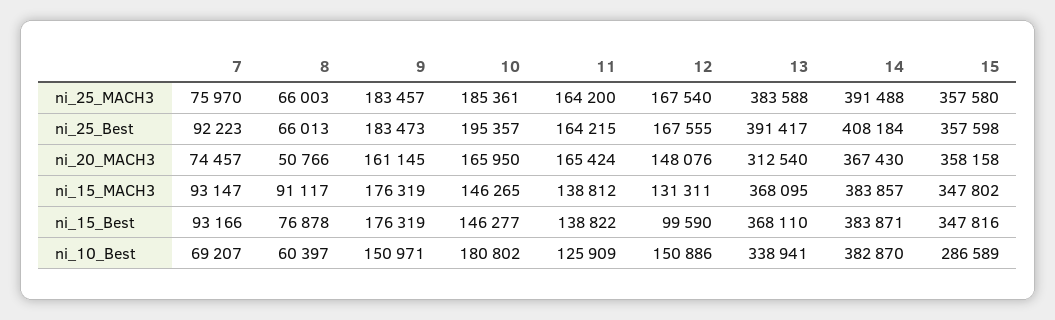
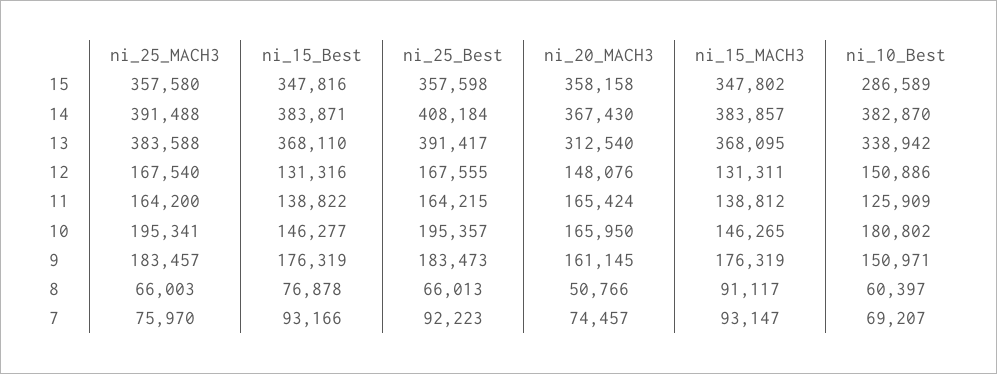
  {
    "7": {
      "ni_25_MACH3": 75970,
      "ni_25_Best": 92223,
      "ni_20_MACH3": 74457,
      "ni_15_MACH3": 93147,
      "ni_15_Best": 93166,
      "ni_10_Best": 69207
    },
    "8": {
      "ni_25_MACH3": 66003,
      "ni_25_Best": 66013,
      "ni_20_MACH3": 50766,
      "ni_15_MACH3": 91117,
      "ni_15_Best": 76878,
      "ni_10_Best": 60397
    },
    "9": {
      "ni_25_MACH3": 183457,
      "ni_25_Best": 183473,
      "ni_20_MACH3": 161145,
      "ni_15_MACH3": 176319,
      "ni_15_Best": 176319,
      "ni_10_Best": 150971
    },
    "10": {
-     "ni_25_MACH3": 185361,
+     "ni_25_MACH3": 195341,
      "ni_25_Best": 195357,
      "ni_20_MACH3": 165950,
      "ni_15_MACH3": 146265,
      "ni_15_Best": 146277,
      "ni_10_Best": 180802
    },
    "11": {
      "ni_25_MACH3": 164200,
      "ni_25_Best": 164215,
      "ni_20_MACH3": 165424,
      "ni_15_MACH3": 138812,
      "ni_15_Best": 138822,
      "ni_10_Best": 125909
    },
    "12": {
      "ni_25_MACH3": 167540,
      "ni_25_Best": 167555,
      "ni_20_MACH3": 148076,
      "ni_15_MACH3": 131311,
-     "ni_15_Best": 99590,
+     "ni_15_Best": 131316,
      "ni_10_Best": 150886
    },
    "13": {
      "ni_25_MACH3": 383588,
      "ni_25_Best": 391417,
      "ni_20_MACH3": 312540,
      "ni_15_MACH3": 368095,
      "ni_15_Best": 368110,
-     "ni_10_Best": 338941
+     "ni_10_Best": 338942
    },
    "14": {
      "ni_25_MACH3": 391488,
      "ni_25_Best": 408184,
      "ni_20_MACH3": 367430,
      "ni_15_MACH3": 383857,
      "ni_15_Best": 383871,
      "ni_10_Best": 382870
    },
    "15": {
      "ni_25_MACH3": 357580,
      "ni_25_Best": 357598,
      "ni_20_MACH3": 358158,
      "ni_15_MACH3": 347802,
      "ni_15_Best": 347816,
      "ni_10_Best": 286589
    }
  }

